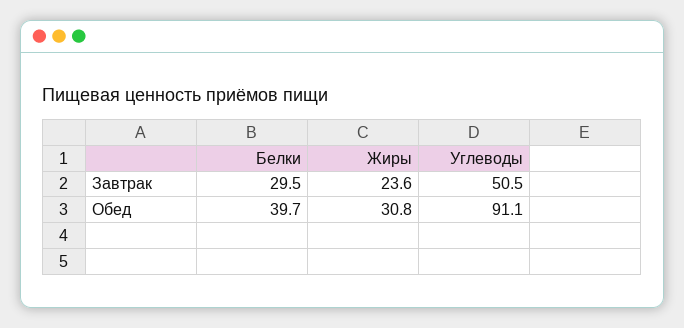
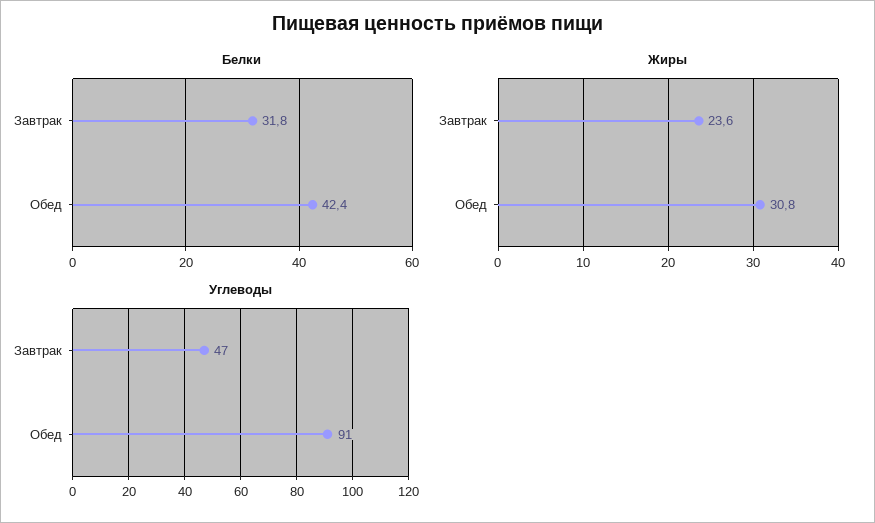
  {
    "Белки": {
-     "Завтрак": 29.5,
+     "Завтрак": 31.8,
-     "Обед": 39.7
+     "Обед": 42.4
    },
    "Жиры": {
      "Завтрак": 23.6,
      "Обед": 30.8
    },
    "Углеводы": {
-     "Завтрак": 50.5,
+     "Завтрак": 47,
      "Обед": 91.1
    }
  }

